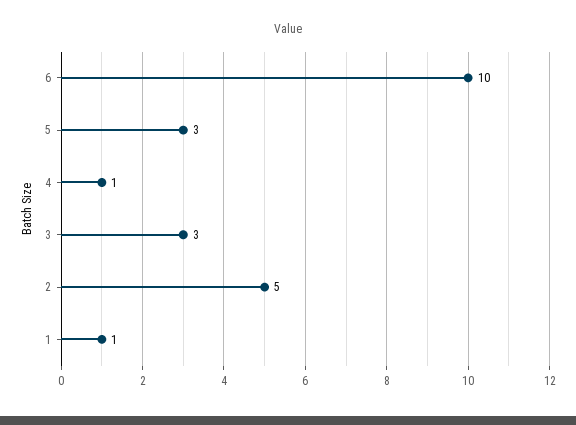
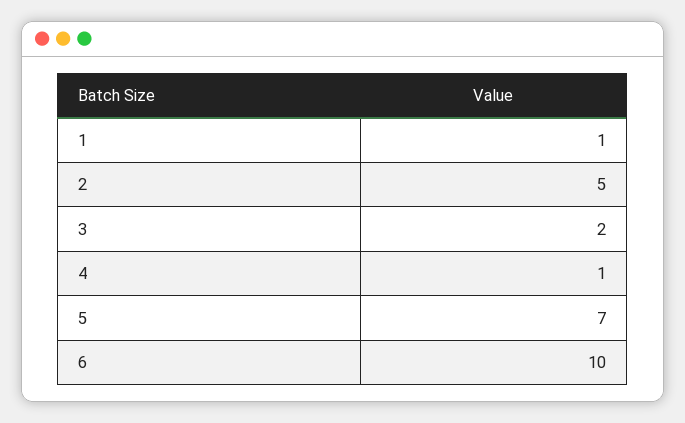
  {
    "6": 10,
-   "5": 3,
+   "5": 7,
    "4": 1,
-   "3": 3,
+   "3": 2,
    "2": 5,
    "1": 1
  }

